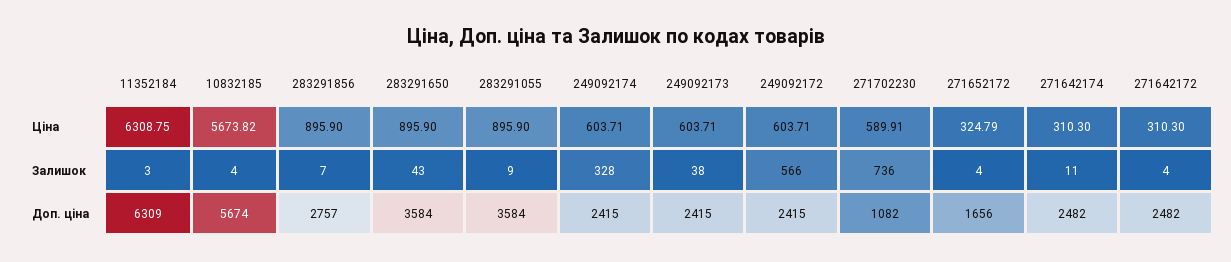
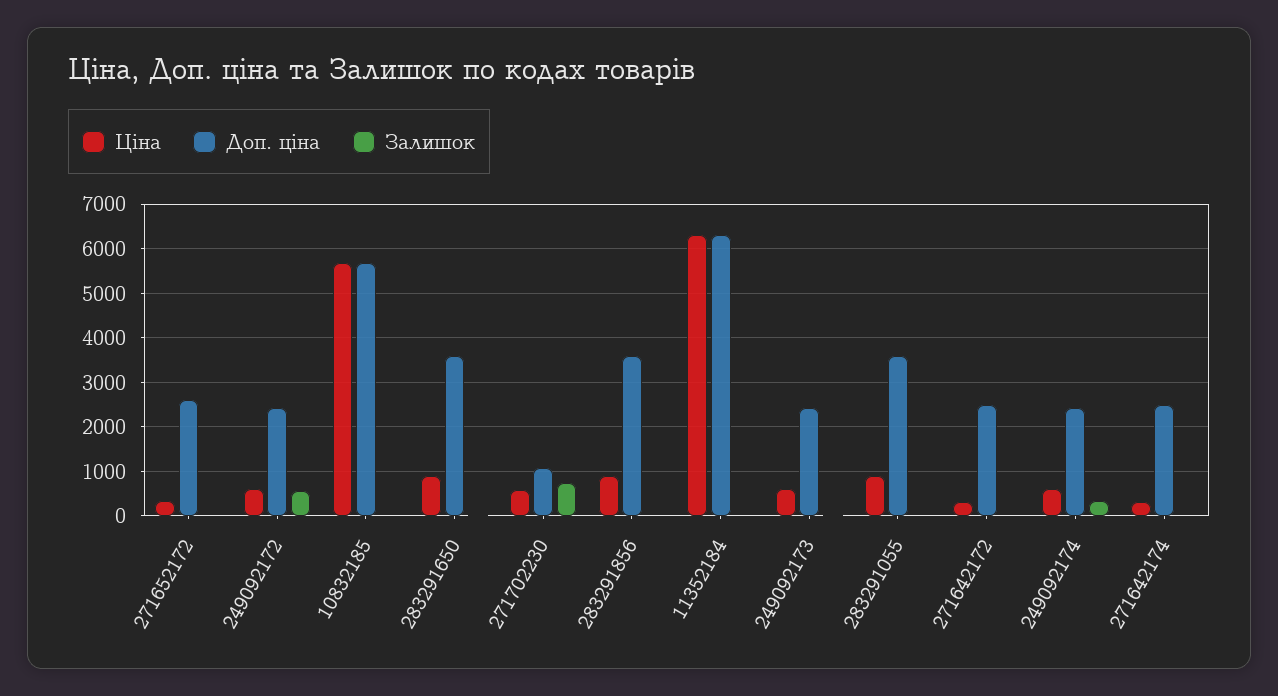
  {
    "Ціна": {
      "11352184": 6308.75,
      "10832185": 5673.82,
      "283291856": 895.9,
      "283291650": 895.9,
      "283291055": 895.9,
      "249092174": 603.71,
      "249092173": 603.71,
      "249092172": 603.71,
      "271702230": 589.91,
      "271652172": 324.79,
      "271642174": 310.3,
      "271642172": 310.3
    },
    "Залишок": {
      "11352184": 3,
      "10832185": 4,
      "283291856": 7,
      "283291650": 43,
      "283291055": 9,
      "249092174": 328,
      "249092173": 38,
      "249092172": 566,
      "271702230": 736,
      "271652172": 4,
      "271642174": 11,
      "271642172": 4
    },
    "Доп. ціна": {
      "11352184": 6309,
      "10832185": 5674,
-     "283291856": 2757,
+     "283291856": 3600,
      "283291650": 3584,
      "283291055": 3584,
      "249092174": 2415,
      "249092173": 2415,
      "249092172": 2415,
      "271702230": 1082,
-     "271652172": 1656,
+     "271652172": 2600,
      "271642174": 2482,
      "271642172": 2482
    }
  }

